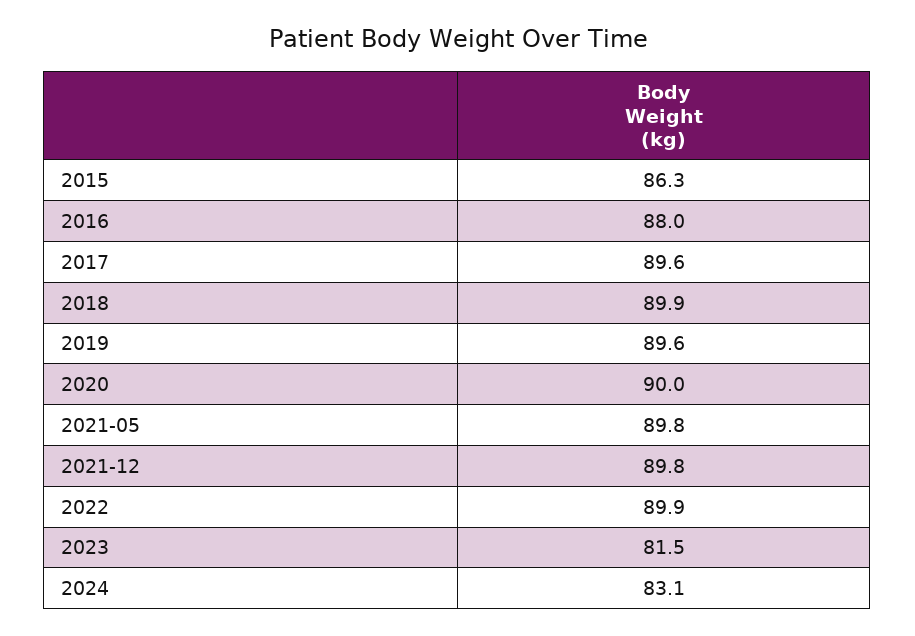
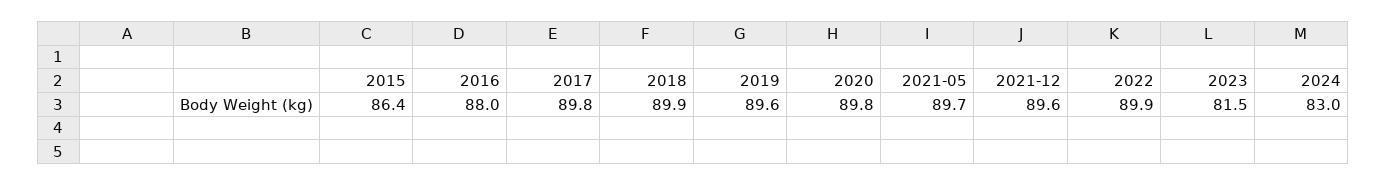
  {
-   "2015": 86.3,
+   "2015": 86.4,
    "2016": 88,
-   "2017": 89.6,
+   "2017": 89.8,
    "2018": 89.9,
    "2019": 89.6,
-   "2020": 90,
+   "2020": 89.8,
-   "2021-05": 89.8,
+   "2021-05": 89.7,
-   "2021-12": 89.8,
+   "2021-12": 89.6,
    "2022": 89.9,
    "2023": 81.5,
-   "2024": 83.1
+   "2024": 83
  }

